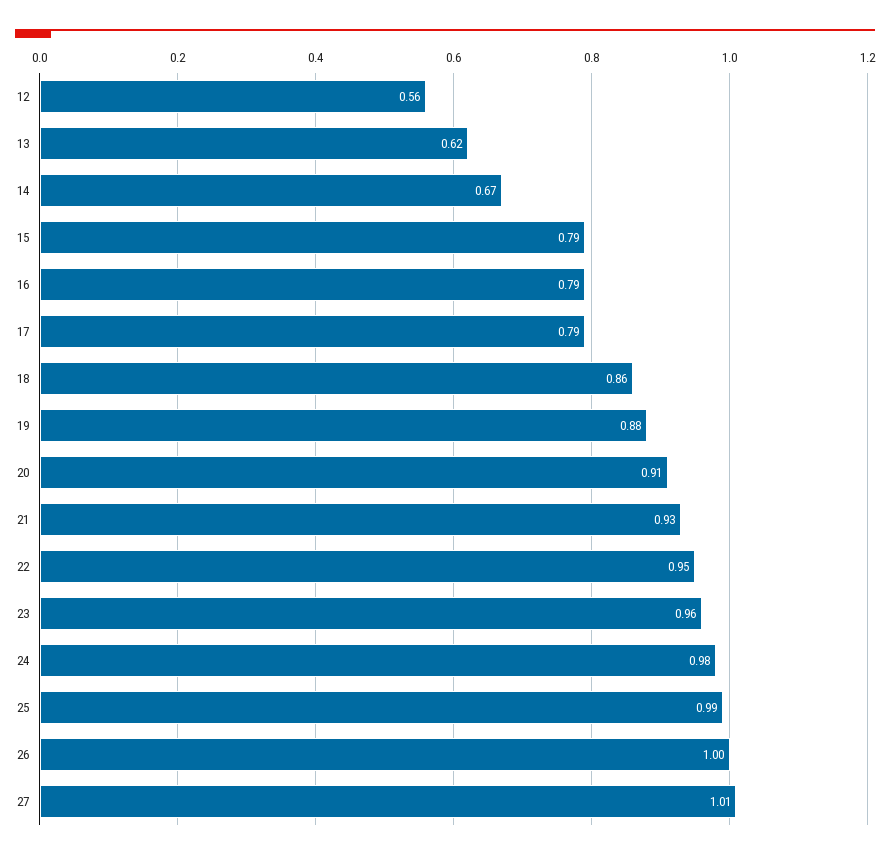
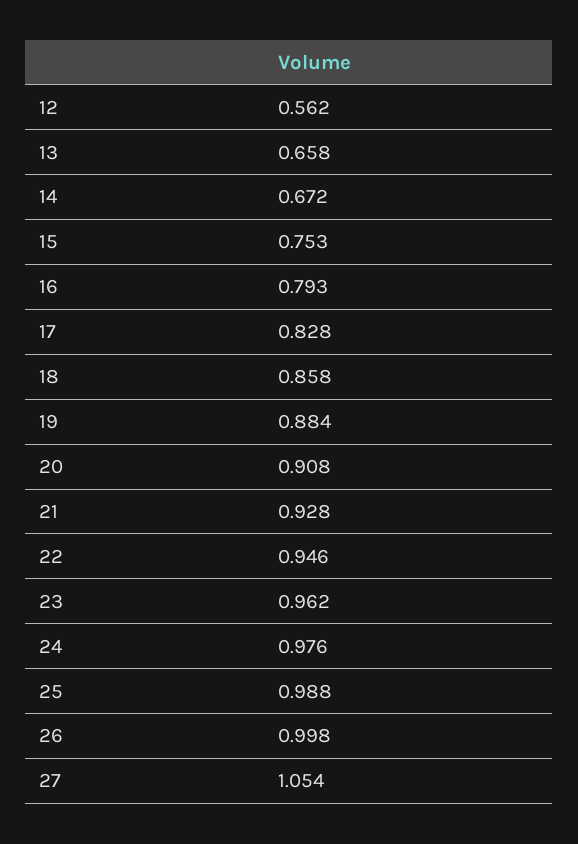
  {
    "12": 0.562,
-   "13": 0.62,
+   "13": 0.658,
    "14": 0.672,
-   "15": 0.79,
+   "15": 0.753,
    "16": 0.793,
-   "17": 0.79,
+   "17": 0.828,
    "18": 0.858,
    "19": 0.884,
    "20": 0.908,
    "21": 0.928,
    "22": 0.946,
    "23": 0.962,
    "24": 0.976,
    "25": 0.988,
    "26": 0.998,
-   "27": 1.01
+   "27": 1.054
  }

